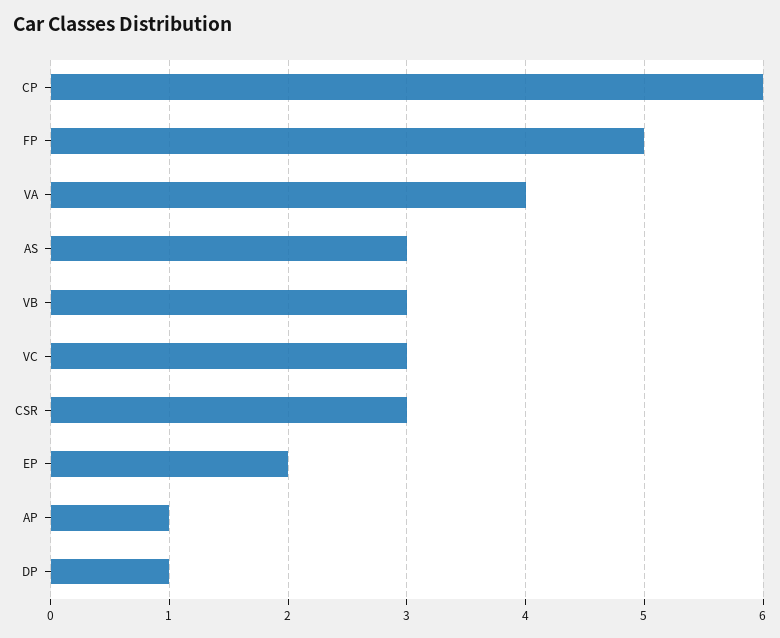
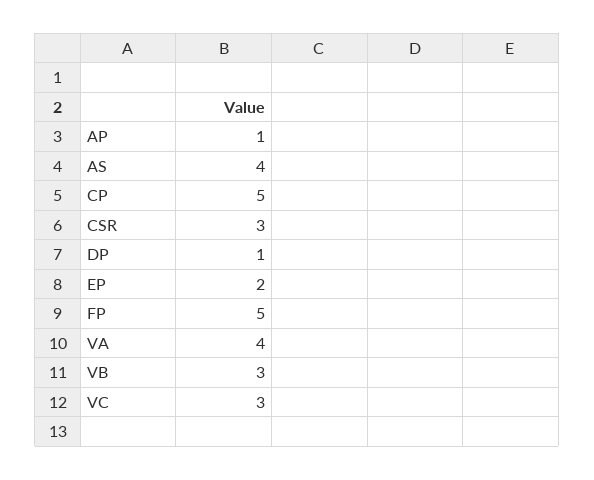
  {
-   "CP": 6,
+   "CP": 5,
    "FP": 5,
    "VA": 4,
-   "AS": 3,
+   "AS": 4,
    "VB": 3,
    "VC": 3,
    "CSR": 3,
    "EP": 2,
    "AP": 1,
    "DP": 1
  }

